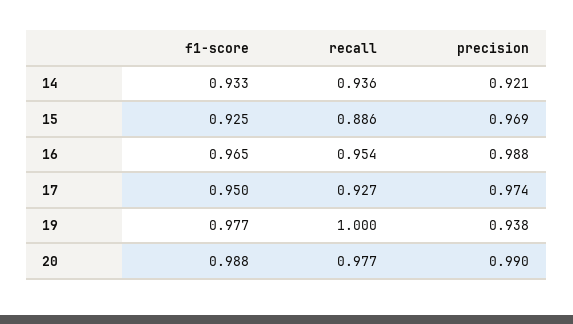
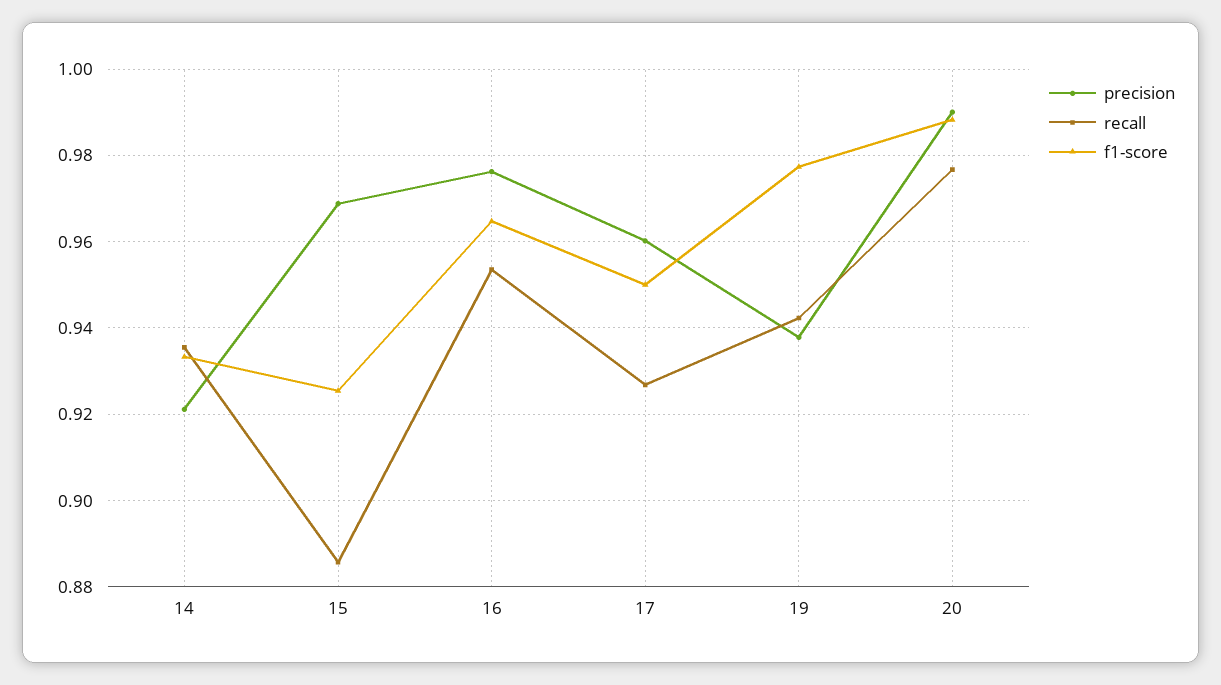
  {
    "f1-score": {
      "14": 0.933,
      "15": 0.925,
      "16": 0.965,
      "17": 0.95,
      "19": 0.977,
      "20": 0.988
    },
    "recall": {
      "14": 0.936,
      "15": 0.886,
      "16": 0.954,
      "17": 0.927,
-     "19": 1,
+     "19": 0.942,
      "20": 0.977
    },
    "precision": {
      "14": 0.921,
      "15": 0.969,
-     "16": 0.988,
+     "16": 0.976,
-     "17": 0.974,
+     "17": 0.96,
      "19": 0.938,
      "20": 0.99
    }
  }

